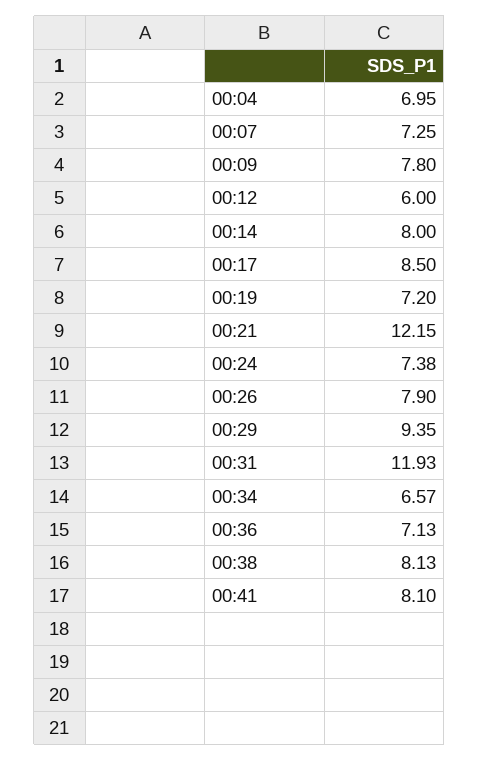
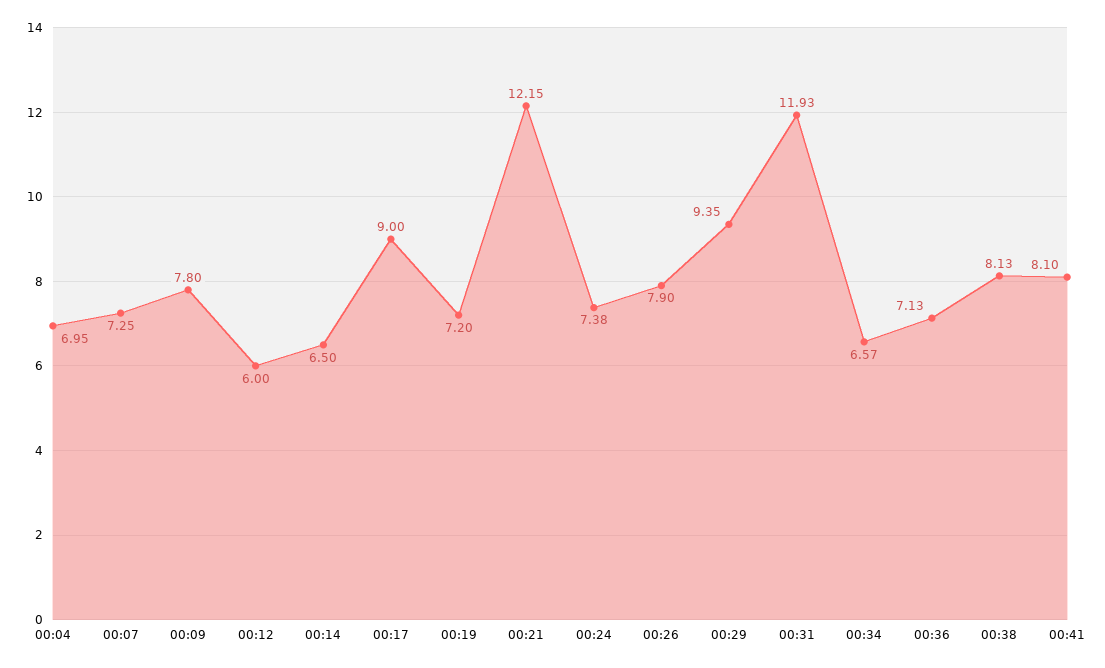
  {
    "00:04": 6.95,
    "00:07": 7.25,
    "00:09": 7.8,
    "00:12": 6,
-   "00:14": 8,
+   "00:14": 6.5,
-   "00:17": 8.5,
+   "00:17": 9,
    "00:19": 7.2,
    "00:21": 12.15,
    "00:24": 7.38,
    "00:26": 7.9,
    "00:29": 9.35,
    "00:31": 11.93,
    "00:34": 6.57,
    "00:36": 7.13,
    "00:38": 8.13,
    "00:41": 8.1
  }

